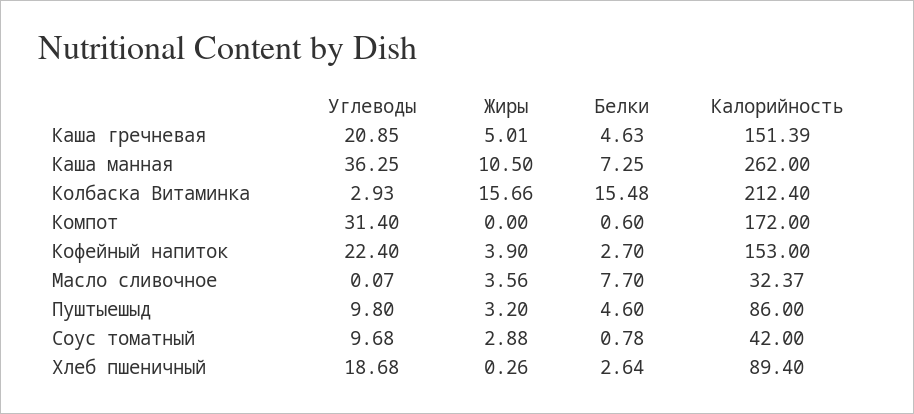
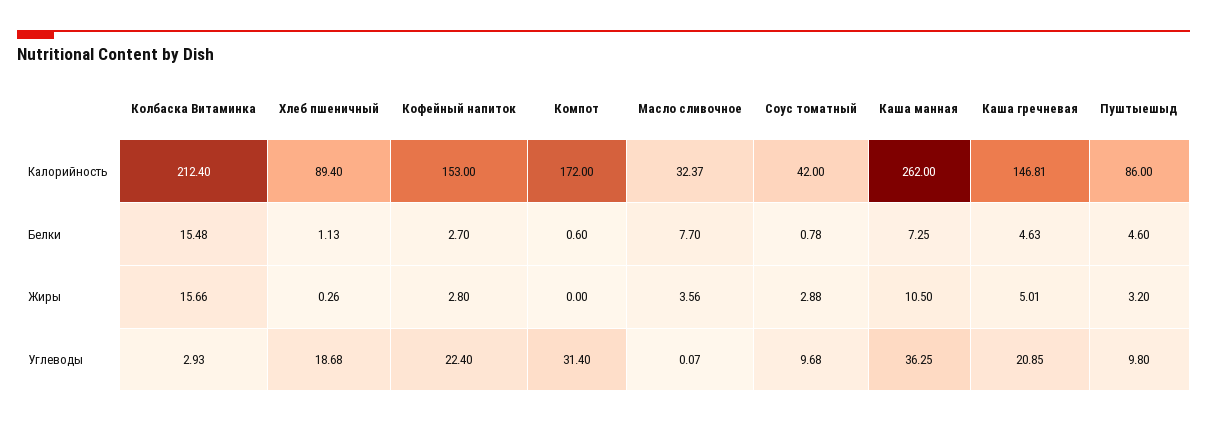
  {
    "Углеводы": {
      "Каша гречневая": 20.85,
      "Каша манная": 36.25,
      "Колбаска Витаминка": 2.93,
      "Компот": 31.4,
      "Кофейный напиток": 22.4,
      "Масло сливочное": 0.07,
      "Пуштыешыд": 9.8,
      "Соус томатный": 9.68,
      "Хлеб пшеничный": 18.68
    },
    "Жиры": {
      "Каша гречневая": 5.01,
      "Каша манная": 10.5,
      "Колбаска Витаминка": 15.66,
      "Компот": 0,
-     "Кофейный напиток": 3.9,
+     "Кофейный напиток": 2.8,
      "Масло сливочное": 3.56,
      "Пуштыешыд": 3.2,
      "Соус томатный": 2.88,
      "Хлеб пшеничный": 0.26
    },
    "Белки": {
      "Каша гречневая": 4.63,
      "Каша манная": 7.25,
      "Колбаска Витаминка": 15.48,
      "Компот": 0.6,
      "Кофейный напиток": 2.7,
      "Масло сливочное": 7.7,
      "Пуштыешыд": 4.6,
      "Соус томатный": 0.78,
-     "Хлеб пшеничный": 2.64
+     "Хлеб пшеничный": 1.13
    },
    "Калорийность": {
-     "Каша гречневая": 151.39,
+     "Каша гречневая": 146.81,
      "Каша манная": 262,
      "Колбаска Витаминка": 212.4,
      "Компот": 172,
      "Кофейный напиток": 153,
      "Масло сливочное": 32.37,
      "Пуштыешыд": 86,
      "Соус томатный": 42,
      "Хлеб пшеничный": 89.4
    }
  }

